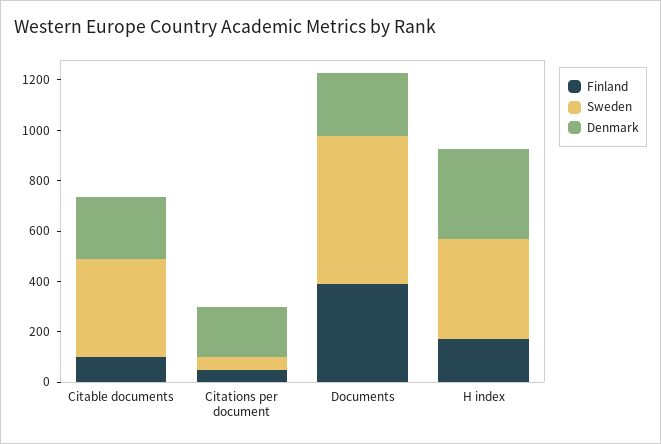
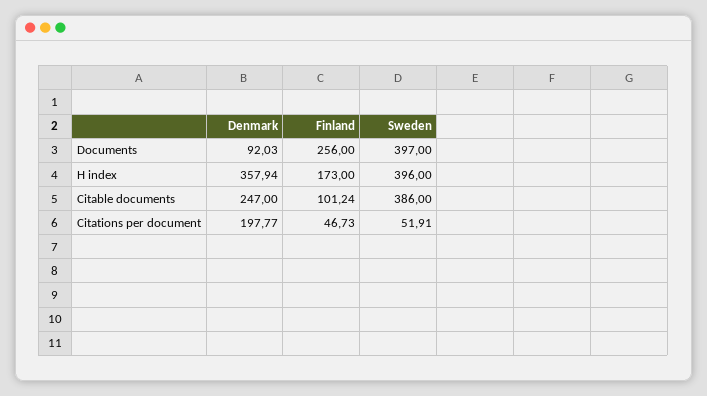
  {
    "Finland": {
      "Citable documents": 101.24,
      "Citations per document": 46.73,
-     "Documents": 400,
+     "Documents": 256,
      "H index": 173
    },
    "Sweden": {
      "Citable documents": 386,
      "Citations per document": 51.91,
-     "Documents": 600,
+     "Documents": 397,
      "H index": 396
    },
    "Denmark": {
      "Citable documents": 247,
      "Citations per document": 197.77,
-     "Documents": 250,
+     "Documents": 92.03,
      "H index": 357.94
    }
  }

